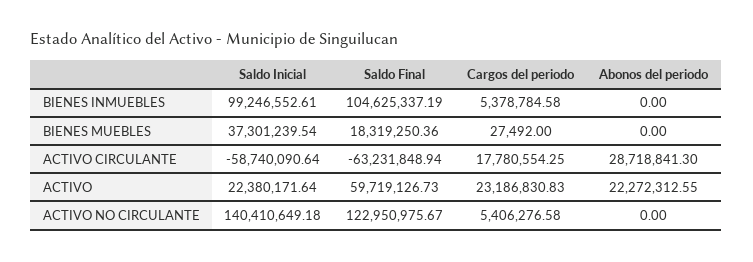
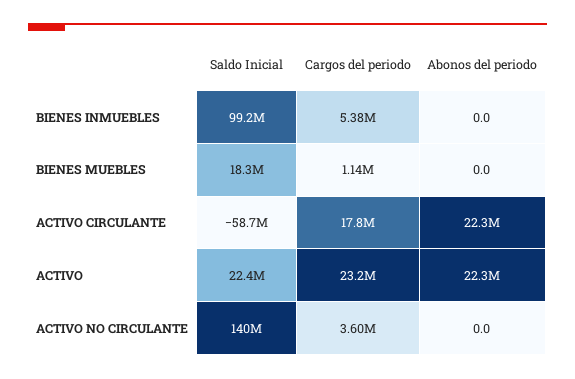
  {
    "Saldo Inicial": {
      "BIENES INMUEBLES": 99246552.61,
-     "BIENES MUEBLES": 37301239.54,
+     "BIENES MUEBLES": 18300000,
      "ACTIVO CIRCULANTE": -58740090.64,
      "ACTIVO": 22380171.64,
      "ACTIVO NO CIRCULANTE": 140410649.18
    },
-   "Saldo Final": {
-     "BIENES INMUEBLES": 104625337.19,
-     "BIENES MUEBLES": 18319250.36,
-     "ACTIVO CIRCULANTE": -63231848.94,
-     "ACTIVO": 59719126.73,
-     "ACTIVO NO CIRCULANTE": 122950975.67
-   },
    "Cargos del periodo": {
      "BIENES INMUEBLES": 5378784.58,
-     "BIENES MUEBLES": 27492,
+     "BIENES MUEBLES": 1140000,
      "ACTIVO CIRCULANTE": 17780554.25,
      "ACTIVO": 23186830.83,
-     "ACTIVO NO CIRCULANTE": 5406276.58
+     "ACTIVO NO CIRCULANTE": 3600000
    },
    "Abonos del periodo": {
      "BIENES INMUEBLES": 0,
      "BIENES MUEBLES": 0,
-     "ACTIVO CIRCULANTE": 28718841.3,
+     "ACTIVO CIRCULANTE": 22300000,
      "ACTIVO": 22272312.55,
      "ACTIVO NO CIRCULANTE": 0
    }
  }

